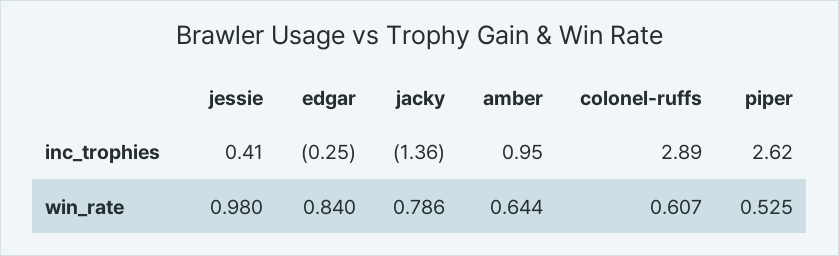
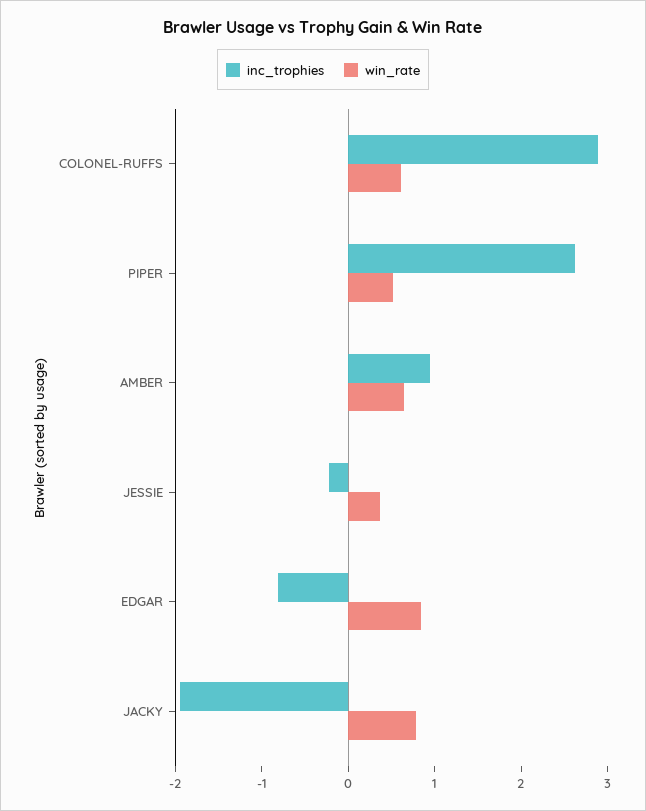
  {
    "inc_trophies": {
-     "jessie": 0.41,
+     "jessie": -0.2,
-     "edgar": -0.25,
+     "edgar": -0.8,
-     "jacky": -1.36,
+     "jacky": -2,
      "amber": 0.95,
      "colonel-ruffs": 2.89,
      "piper": 2.62
    },
    "win_rate": {
-     "jessie": 0.98,
+     "jessie": 0.4,
      "edgar": 0.84,
      "jacky": 0.786,
      "amber": 0.644,
      "colonel-ruffs": 0.607,
      "piper": 0.525
    }
  }

